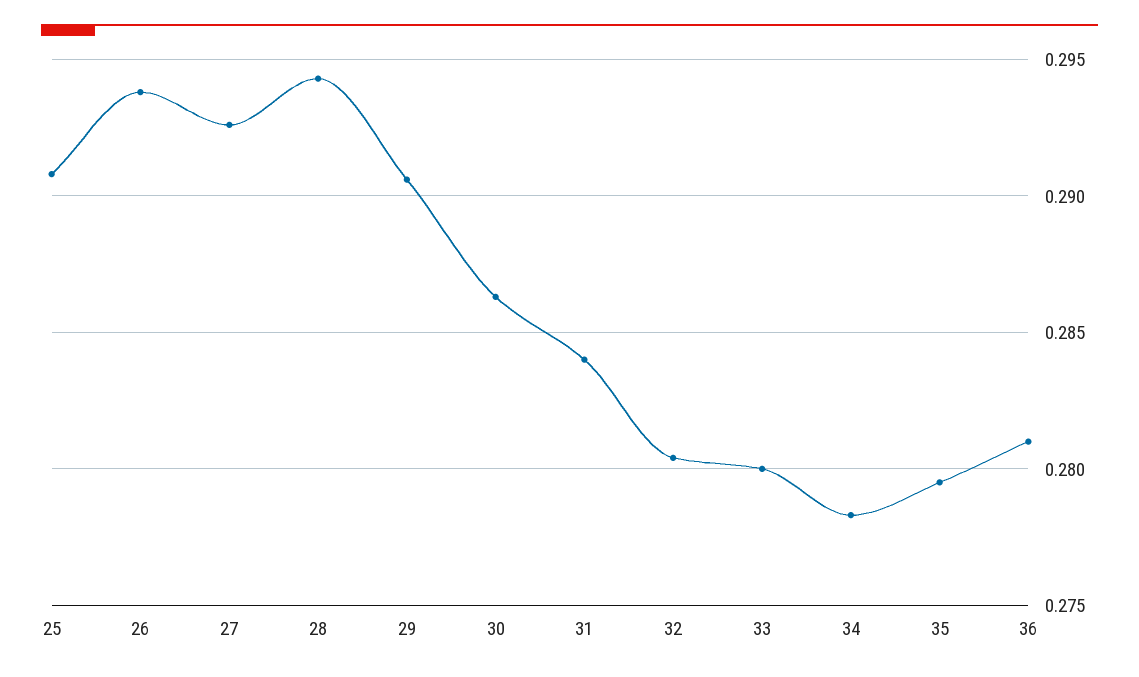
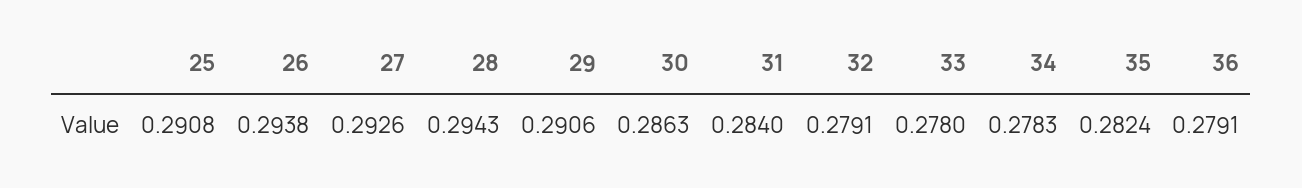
  {
    "25": 0.2908,
    "26": 0.2938,
    "27": 0.2926,
    "28": 0.2943,
    "29": 0.2906,
    "30": 0.2863,
    "31": 0.284,
-   "32": 0.2805,
+   "32": 0.2791,
-   "33": 0.28,
+   "33": 0.278,
    "34": 0.2783,
-   "35": 0.2795,
+   "35": 0.2824,
-   "36": 0.281
+   "36": 0.2791
  }

